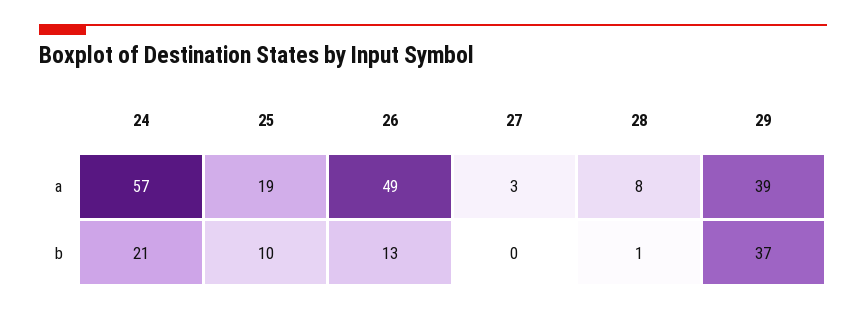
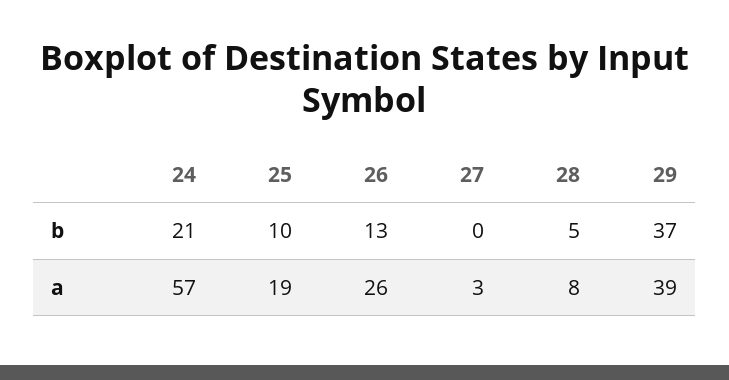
  {
    "24": {
      "a": 57,
      "b": 21
    },
    "25": {
      "a": 19,
      "b": 10
    },
    "26": {
-     "a": 49,
+     "a": 26,
      "b": 13
    },
    "27": {
      "a": 3,
      "b": 0
    },
    "28": {
      "a": 8,
-     "b": 1
+     "b": 5
    },
    "29": {
      "a": 39,
      "b": 37
    }
  }

